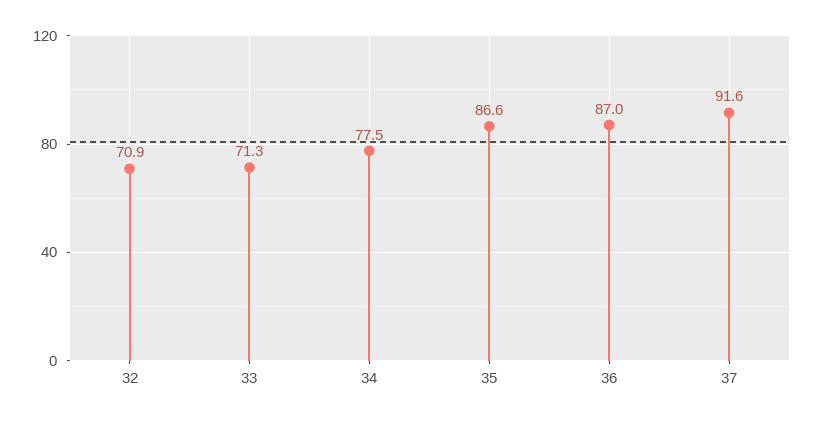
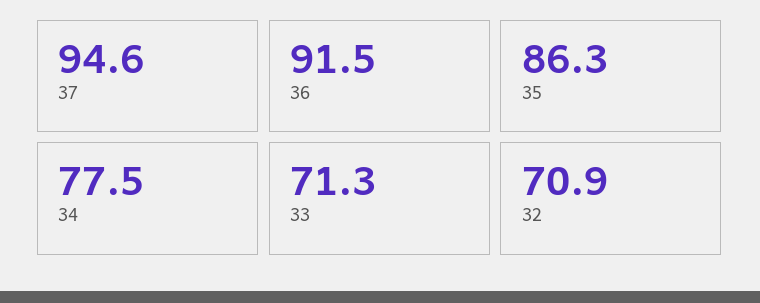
  {
    "32": 70.9,
    "33": 71.3,
    "34": 77.5,
-   "35": 86.6,
+   "35": 86.3,
-   "36": 87,
+   "36": 91.5,
-   "37": 91.6
+   "37": 94.6
  }

